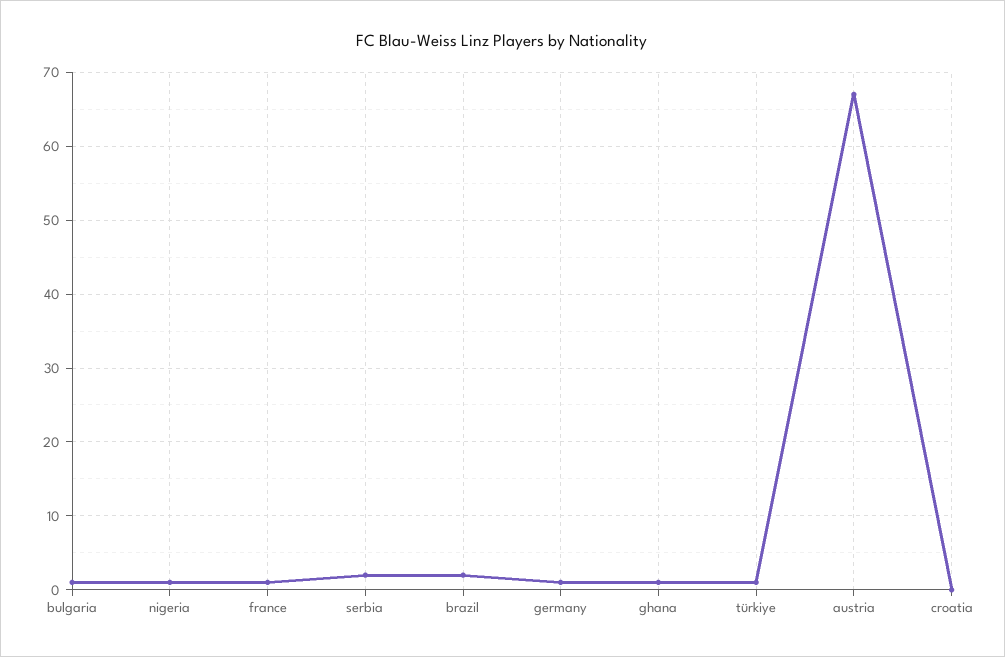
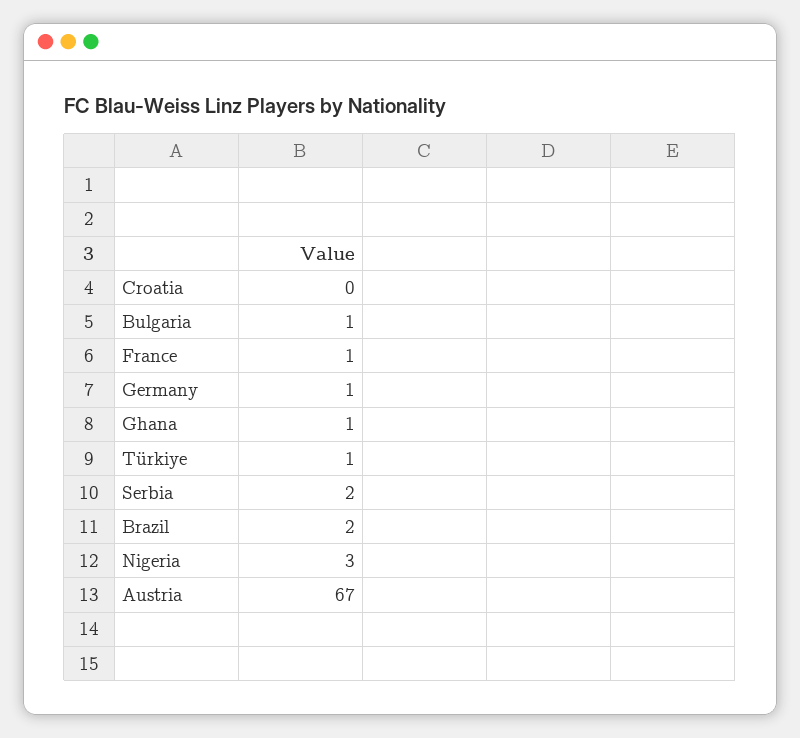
  {
    "bulgaria": 1,
-   "nigeria": 1,
+   "nigeria": 3,
    "france": 1,
    "serbia": 2,
    "brazil": 2,
    "germany": 1,
    "ghana": 1,
    "türkiye": 1,
    "austria": 67,
    "croatia": 0
  }

